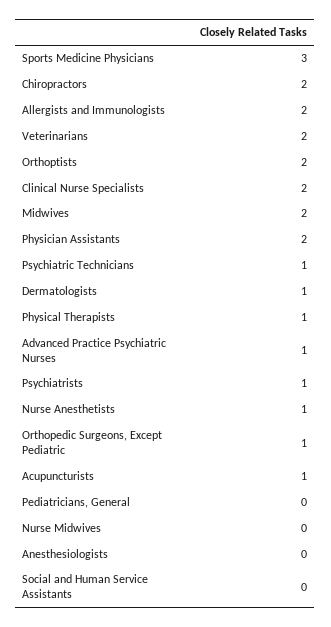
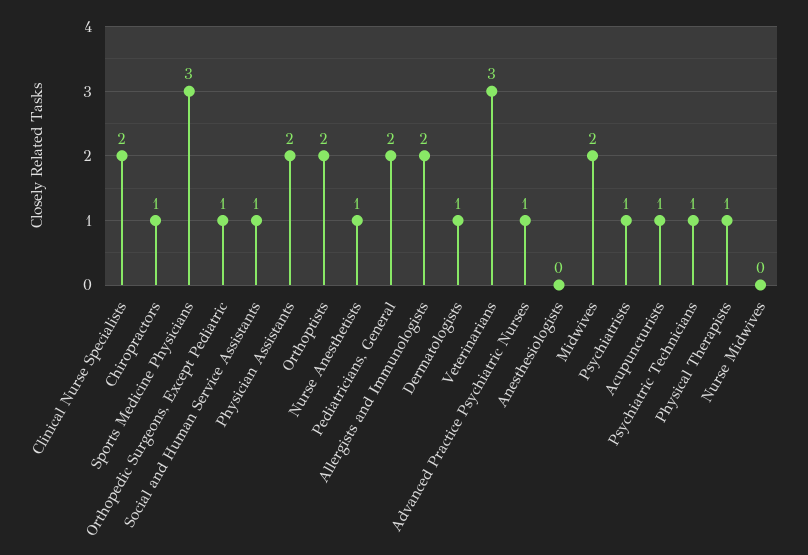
  {
    "Sports Medicine Physicians": 3,
-   "Chiropractors": 2,
+   "Chiropractors": 1,
    "Allergists and Immunologists": 2,
-   "Veterinarians": 2,
+   "Veterinarians": 3,
    "Orthoptists": 2,
    "Clinical Nurse Specialists": 2,
    "Midwives": 2,
    "Physician Assistants": 2,
    "Psychiatric Technicians": 1,
    "Dermatologists": 1,
    "Physical Therapists": 1,
    "Advanced Practice Psychiatric Nurses": 1,
    "Psychiatrists": 1,
    "Nurse Anesthetists": 1,
    "Orthopedic Surgeons, Except Pediatric": 1,
    "Acupuncturists": 1,
-   "Pediatricians, General": 0,
+   "Pediatricians, General": 2,
    "Nurse Midwives": 0,
    "Anesthesiologists": 0,
-   "Social and Human Service Assistants": 0
+   "Social and Human Service Assistants": 1
  }

